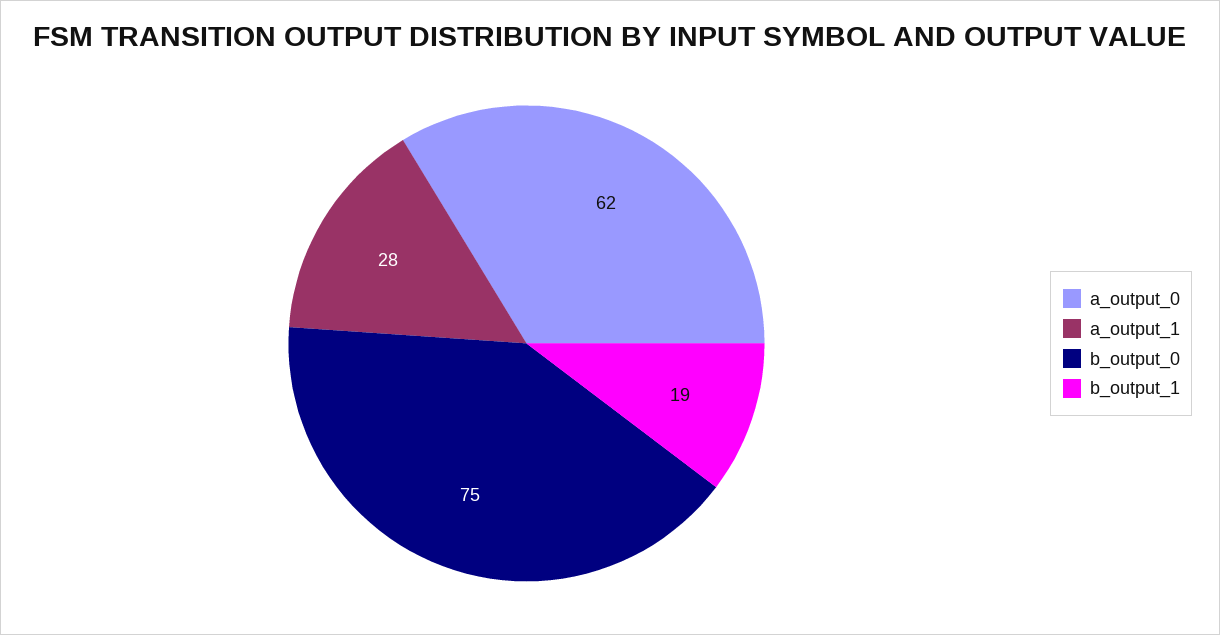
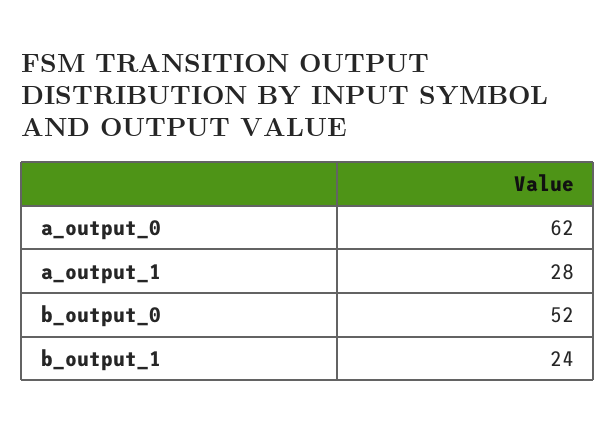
  {
    "a_output_0": 62,
    "a_output_1": 28,
-   "b_output_0": 75,
+   "b_output_0": 52,
-   "b_output_1": 19
+   "b_output_1": 24
  }

